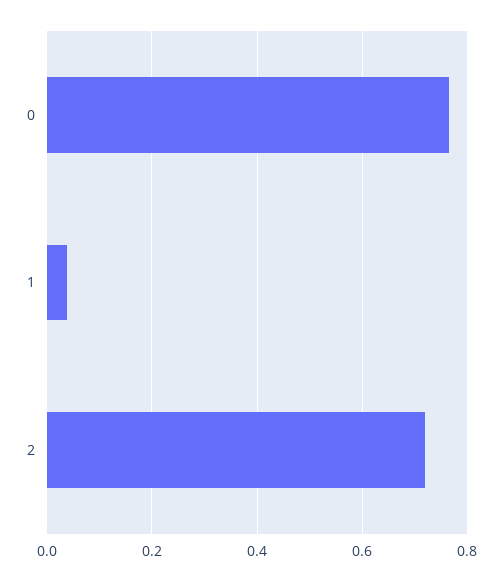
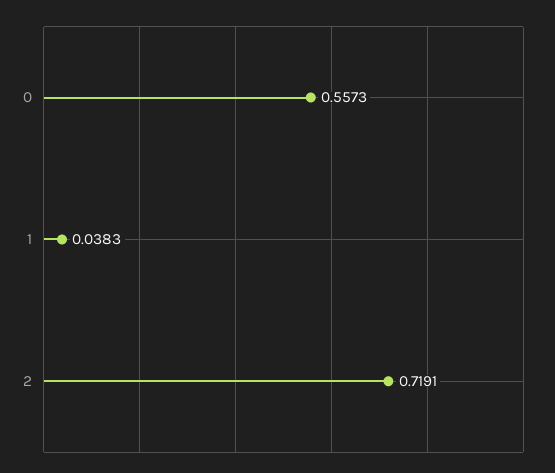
  {
-   "0": 0.76,
+   "0": 0.5573,
    "1": 0.0383,
    "2": 0.7191
  }

